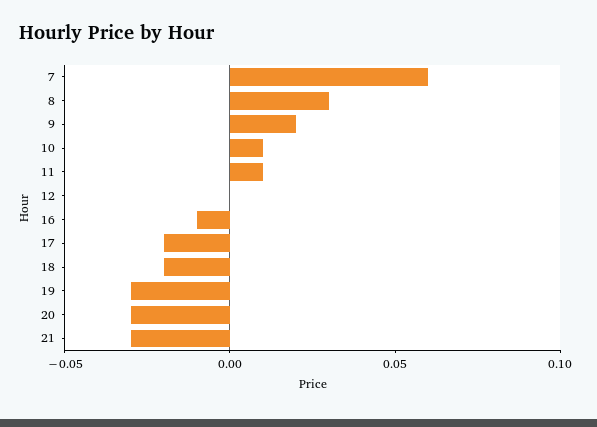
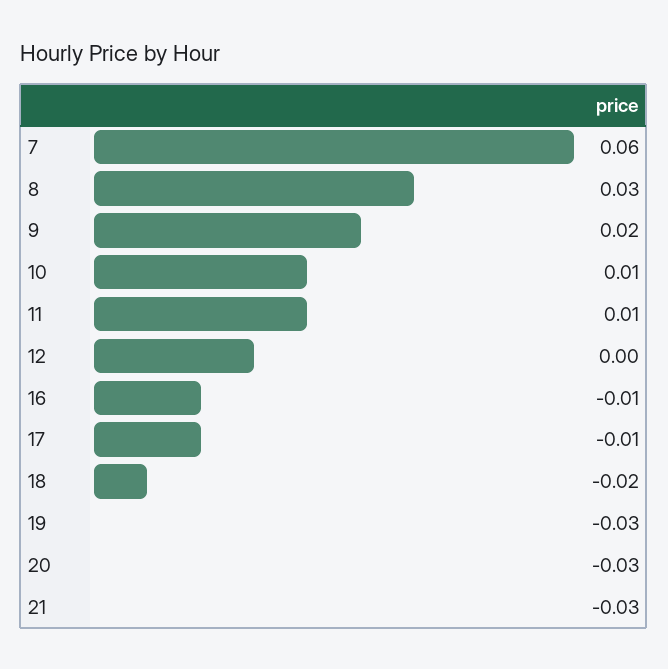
  {
    "7": 0.06,
    "8": 0.03,
    "9": 0.02,
    "10": 0.01,
    "11": 0.01,
    "12": 0,
    "16": -0.01,
-   "17": -0.02,
+   "17": -0.01,
    "18": -0.02,
    "19": -0.03,
    "20": -0.03,
    "21": -0.03
  }

